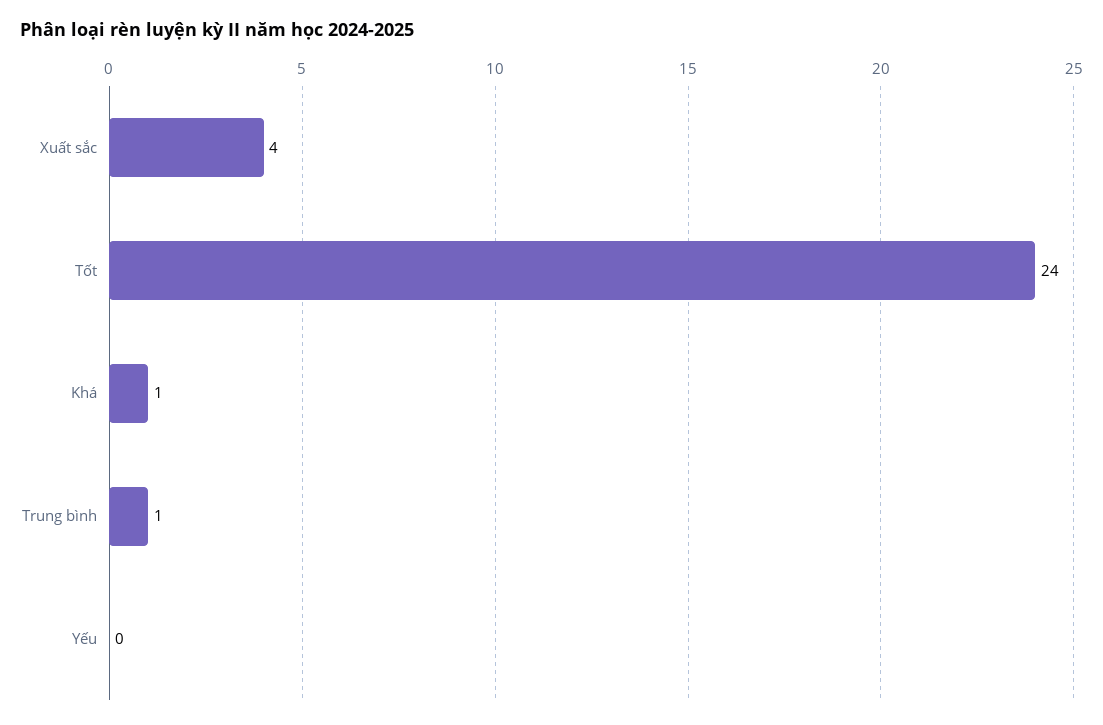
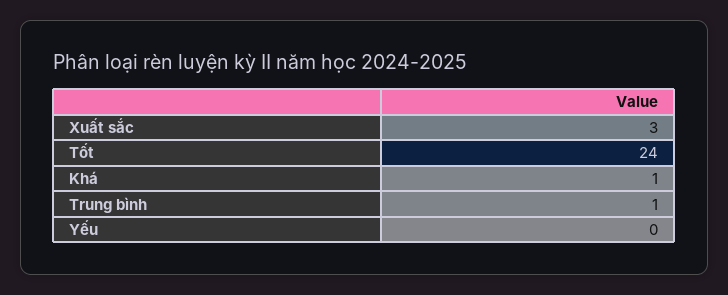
  {
-   "Xuất sắc": 4,
+   "Xuất sắc": 3,
    "Tốt": 24,
    "Khá": 1,
    "Trung bình": 1,
    "Yếu": 0
  }

